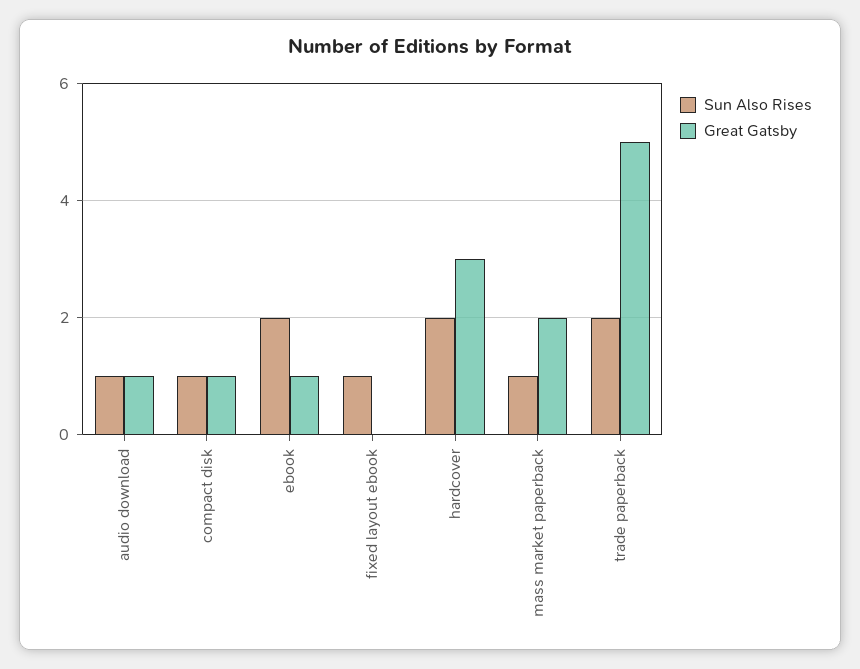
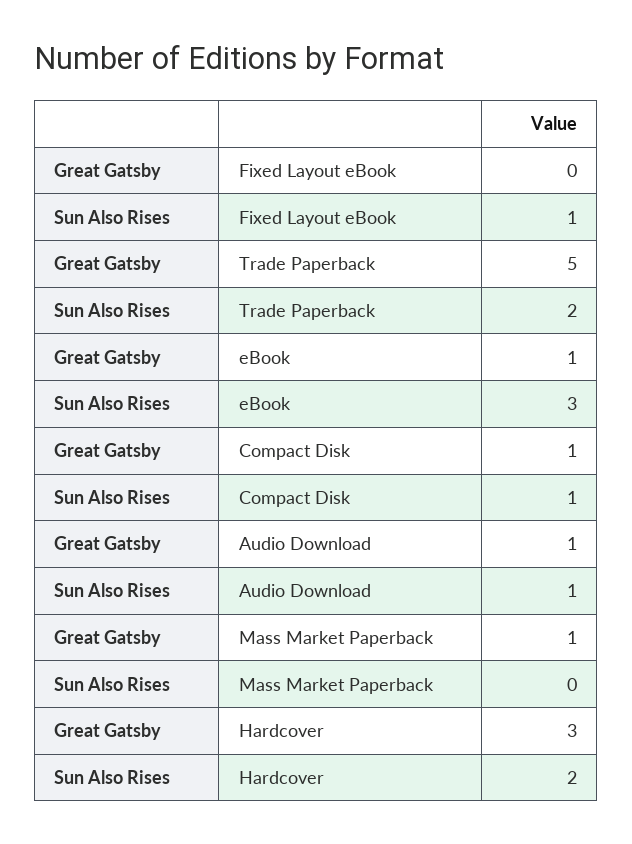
  {
    "Sun Also Rises": {
      "audio download": 1,
      "compact disk": 1,
-     "ebook": 2,
+     "ebook": 3,
      "fixed layout ebook": 1,
      "hardcover": 2,
-     "mass market paperback": 1,
+     "mass market paperback": 0,
      "trade paperback": 2
    },
    "Great Gatsby": {
      "audio download": 1,
      "compact disk": 1,
      "ebook": 1,
      "fixed layout ebook": 0,
      "hardcover": 3,
-     "mass market paperback": 2,
+     "mass market paperback": 1,
      "trade paperback": 5
    }
  }

